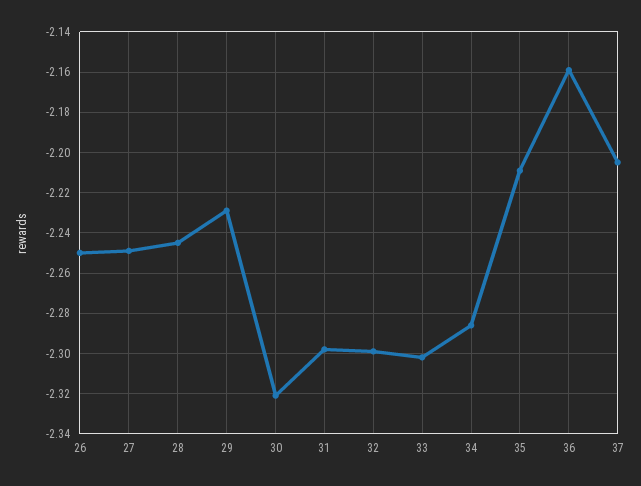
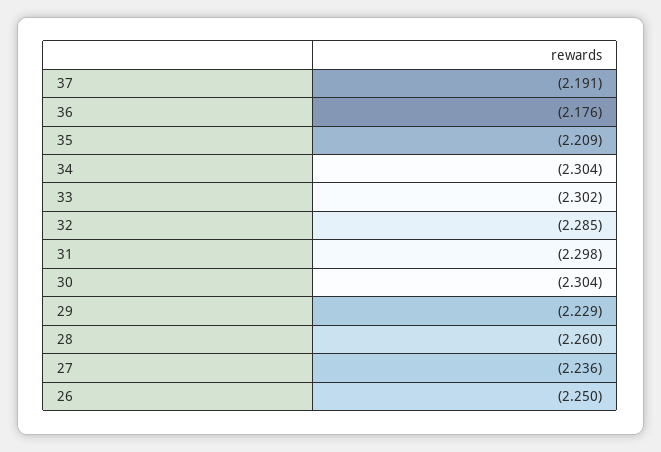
  {
    "26": -2.25,
-   "27": -2.25,
+   "27": -2.236,
-   "28": -2.245,
+   "28": -2.26,
    "29": -2.229,
-   "30": -2.32,
+   "30": -2.304,
    "31": -2.298,
-   "32": -2.3,
+   "32": -2.285,
    "33": -2.302,
-   "34": -2.285,
+   "34": -2.304,
    "35": -2.209,
-   "36": -2.16,
+   "36": -2.176,
-   "37": -2.205
+   "37": -2.191
  }

